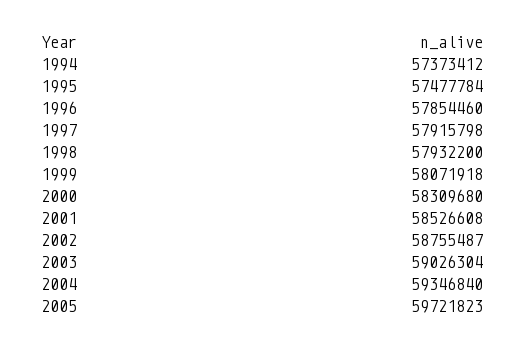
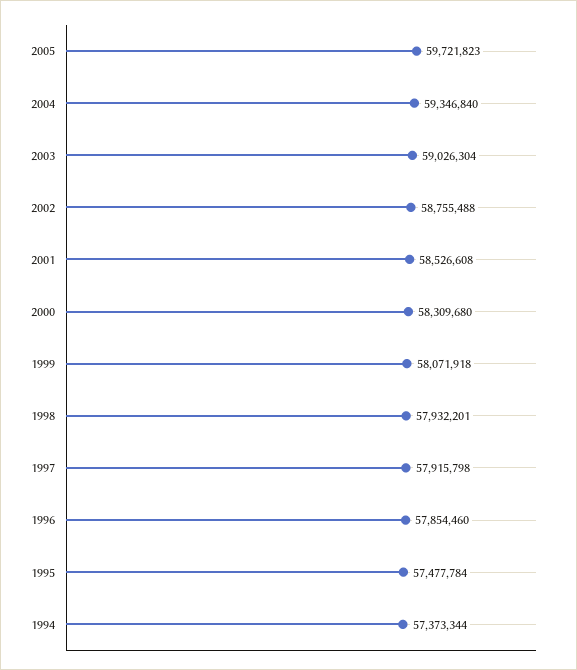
  {
-   "1994": 57373412,
+   "1994": 57373344,
    "1995": 57477784,
    "1996": 57854460,
    "1997": 57915798,
-   "1998": 57932200,
+   "1998": 57932201,
    "1999": 58071918,
    "2000": 58309680,
    "2001": 58526608,
-   "2002": 58755487,
+   "2002": 58755488,
    "2003": 59026304,
    "2004": 59346840,
    "2005": 59721823
  }

